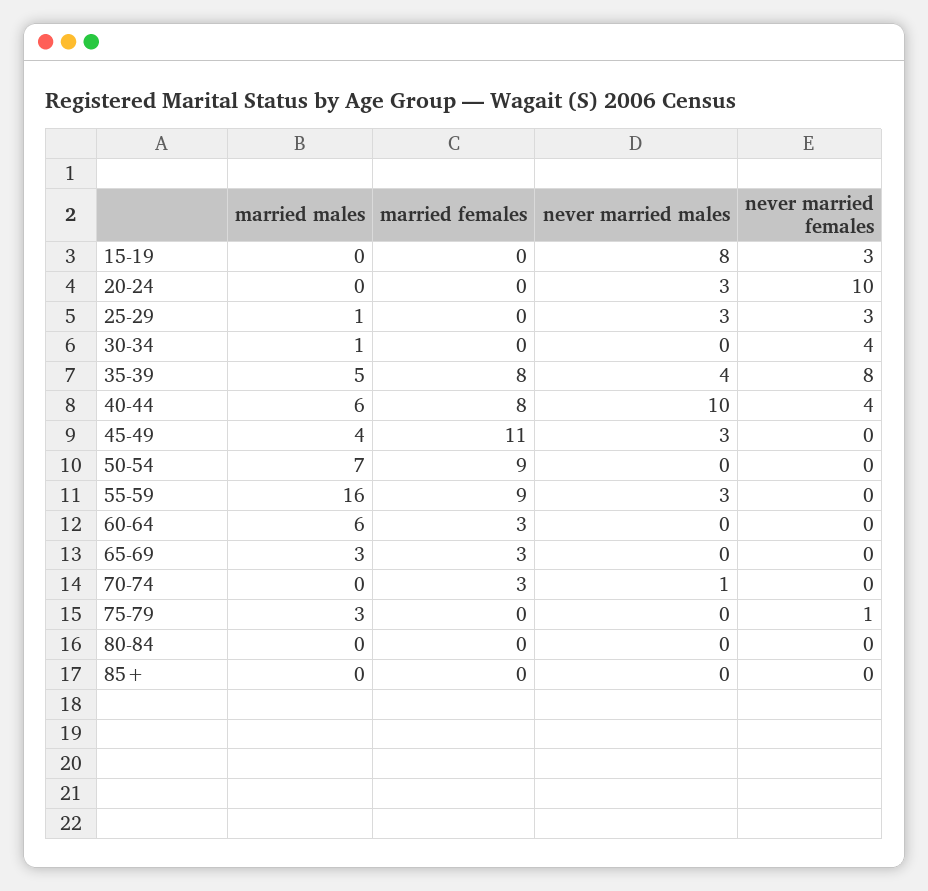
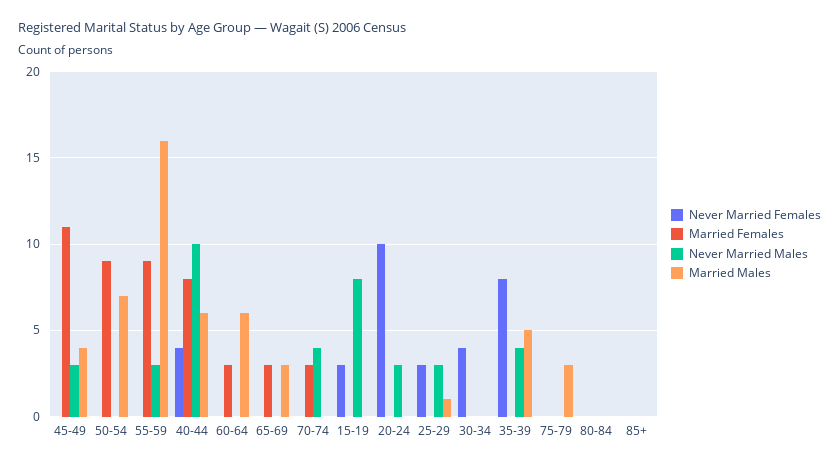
  {
    "married males": {
      "15-19": 0,
      "20-24": 0,
      "25-29": 1,
-     "30-34": 1,
+     "30-34": 0,
      "35-39": 5,
      "40-44": 6,
      "45-49": 4,
      "50-54": 7,
      "55-59": 16,
      "60-64": 6,
      "65-69": 3,
      "70-74": 0,
      "75-79": 3,
      "80-84": 0,
      "85+": 0
    },
    "married females": {
      "15-19": 0,
      "20-24": 0,
      "25-29": 0,
      "30-34": 0,
-     "35-39": 8,
+     "35-39": 0,
      "40-44": 8,
      "45-49": 11,
      "50-54": 9,
      "55-59": 9,
      "60-64": 3,
      "65-69": 3,
      "70-74": 3,
      "75-79": 0,
      "80-84": 0,
      "85+": 0
    },
    "never married males": {
      "15-19": 8,
      "20-24": 3,
      "25-29": 3,
      "30-34": 0,
      "35-39": 4,
      "40-44": 10,
      "45-49": 3,
      "50-54": 0,
      "55-59": 3,
      "60-64": 0,
      "65-69": 0,
-     "70-74": 1,
+     "70-74": 4,
      "75-79": 0,
      "80-84": 0,
      "85+": 0
    },
    "never married females": {
      "15-19": 3,
      "20-24": 10,
      "25-29": 3,
      "30-34": 4,
      "35-39": 8,
      "40-44": 4,
      "45-49": 0,
      "50-54": 0,
      "55-59": 0,
      "60-64": 0,
      "65-69": 0,
      "70-74": 0,
-     "75-79": 1,
+     "75-79": 0,
      "80-84": 0,
      "85+": 0
    }
  }

